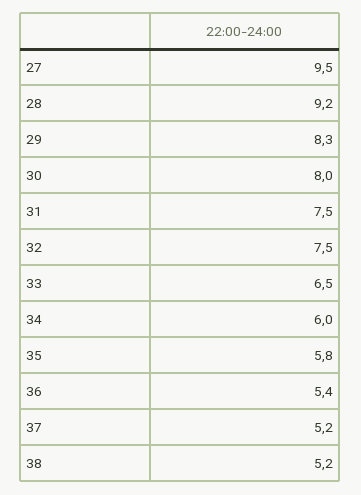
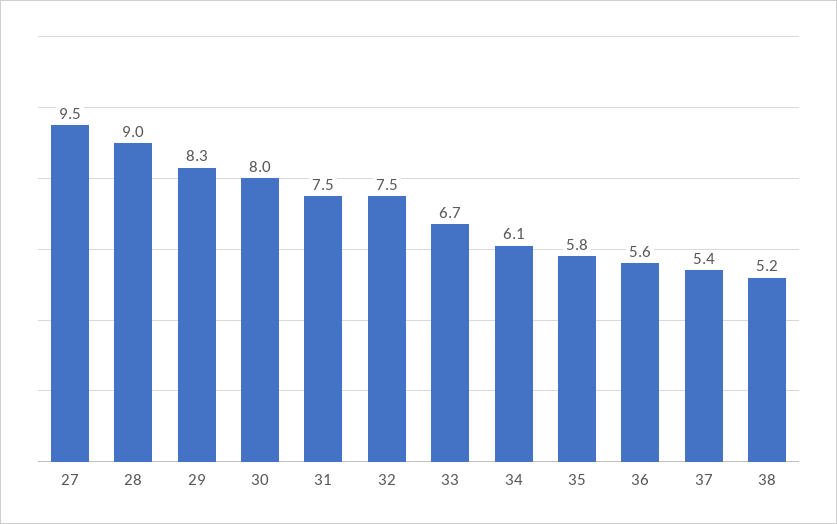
  {
    "27": 9.5,
-   "28": 9.2,
+   "28": 9,
    "29": 8.3,
    "30": 8,
    "31": 7.5,
    "32": 7.5,
-   "33": 6.5,
+   "33": 6.7,
-   "34": 6,
+   "34": 6.1,
    "35": 5.8,
-   "36": 5.4,
+   "36": 5.6,
-   "37": 5.2,
+   "37": 5.4,
    "38": 5.2
  }

